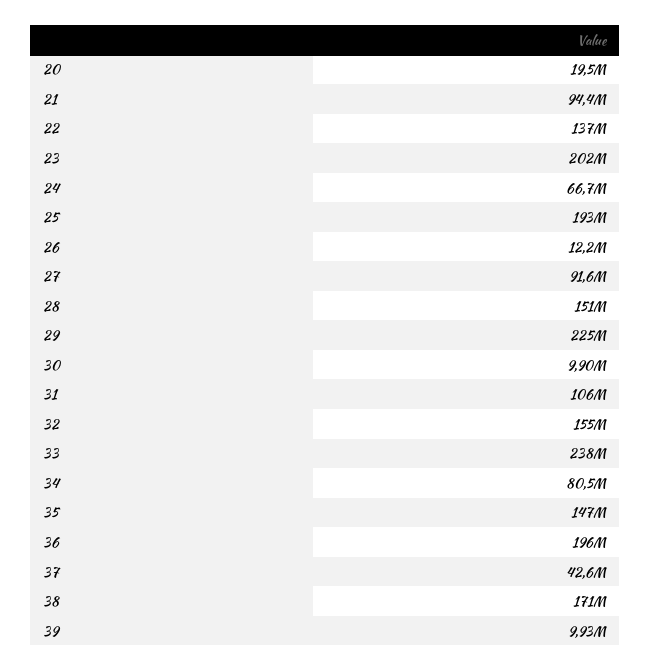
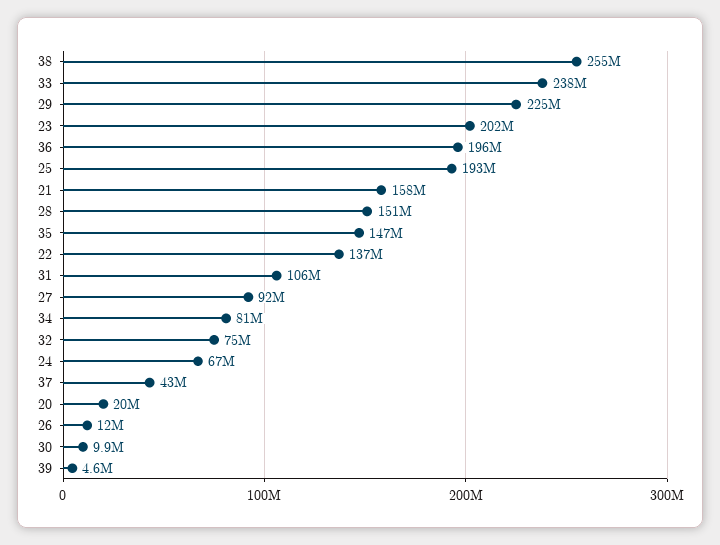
  {
    "20": 19500000,
-   "21": 94400000,
+   "21": 158000000,
    "22": 137000000,
    "23": 202000000,
    "24": 66700000,
    "25": 193000000,
    "26": 12200000,
    "27": 91600000,
    "28": 151000000,
    "29": 225000000,
    "30": 9900000,
    "31": 106000000,
-   "32": 155000000,
+   "32": 75000000,
    "33": 238000000,
    "34": 80500000,
    "35": 147000000,
    "36": 196000000,
    "37": 42600000,
-   "38": 171000000,
+   "38": 255000000,
-   "39": 9930000
+   "39": 4600000
  }

